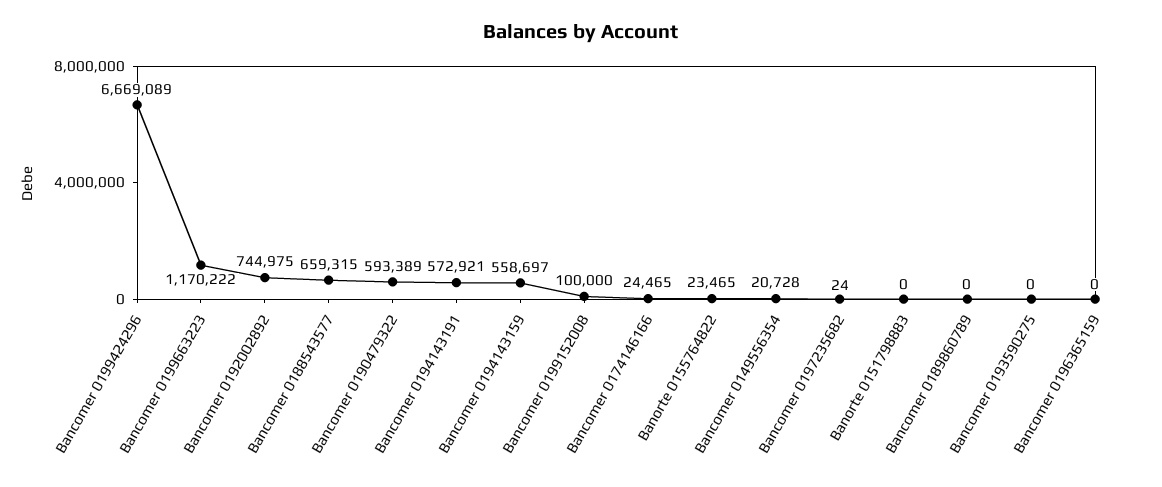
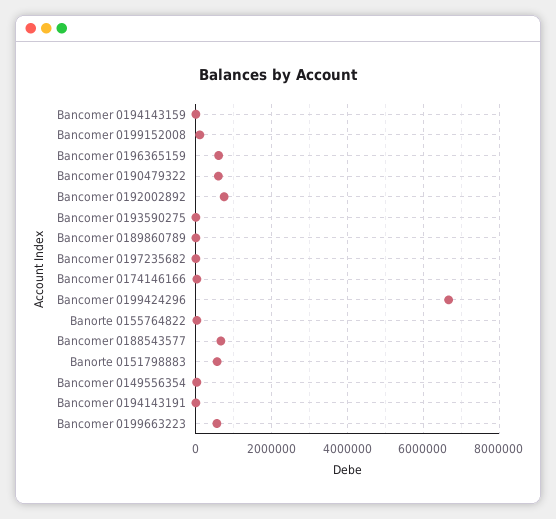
  {
    "Bancomer 0199424296": 6669089,
-   "Bancomer 0199663223": 1170222,
+   "Bancomer 0199663223": 600000,
    "Bancomer 0192002892": 744975,
    "Bancomer 0188543577": 659315,
    "Bancomer 0190479322": 593389,
-   "Bancomer 0194143191": 572921,
+   "Bancomer 0194143191": 0,
-   "Bancomer 0194143159": 558697,
+   "Bancomer 0194143159": 0,
    "Bancomer 0199152008": 100000,
    "Bancomer 0174146166": 24465,
    "Banorte 0155764822": 23465,
    "Bancomer 0149556354": 20728,
    "Bancomer 0197235682": 24,
-   "Banorte 0151798883": 0,
+   "Banorte 0151798883": 600000,
    "Bancomer 0189860789": 0,
    "Bancomer 0193590275": 0,
-   "Bancomer 0196365159": 0
+   "Bancomer 0196365159": 600000
  }

